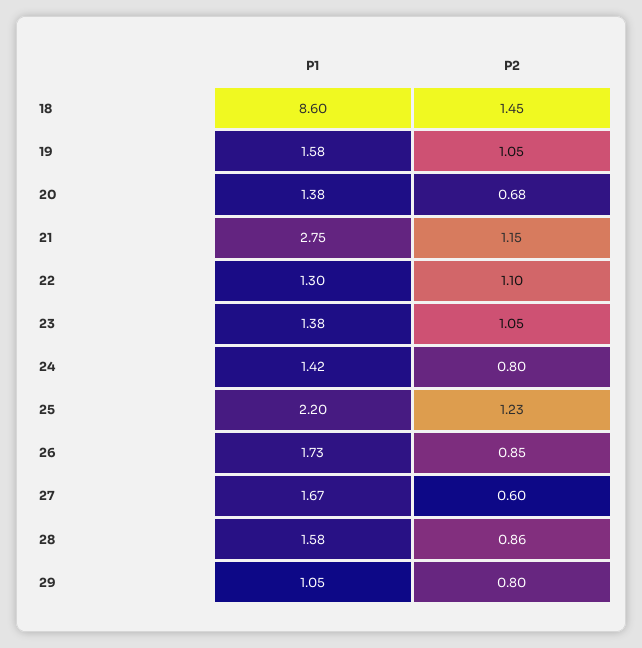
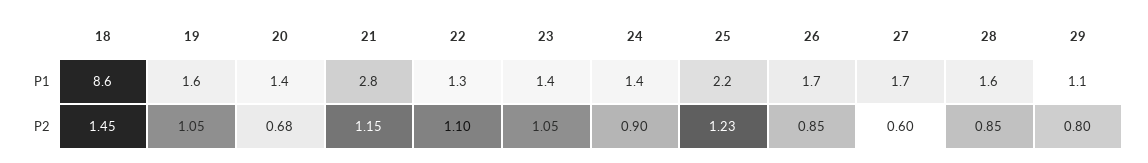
  {
    "P1": {
      "18": 8.6,
      "19": 1.58,
      "20": 1.38,
      "21": 2.75,
      "22": 1.3,
      "23": 1.38,
      "24": 1.42,
      "25": 2.2,
      "26": 1.73,
      "27": 1.67,
      "28": 1.58,
      "29": 1.05
    },
    "P2": {
      "18": 1.45,
      "19": 1.05,
      "20": 0.68,
      "21": 1.15,
      "22": 1.1,
      "23": 1.05,
-     "24": 0.8,
+     "24": 0.9,
      "25": 1.23,
      "26": 0.85,
      "27": 0.6,
-     "28": 0.86,
+     "28": 0.85,
      "29": 0.8
    }
  }

